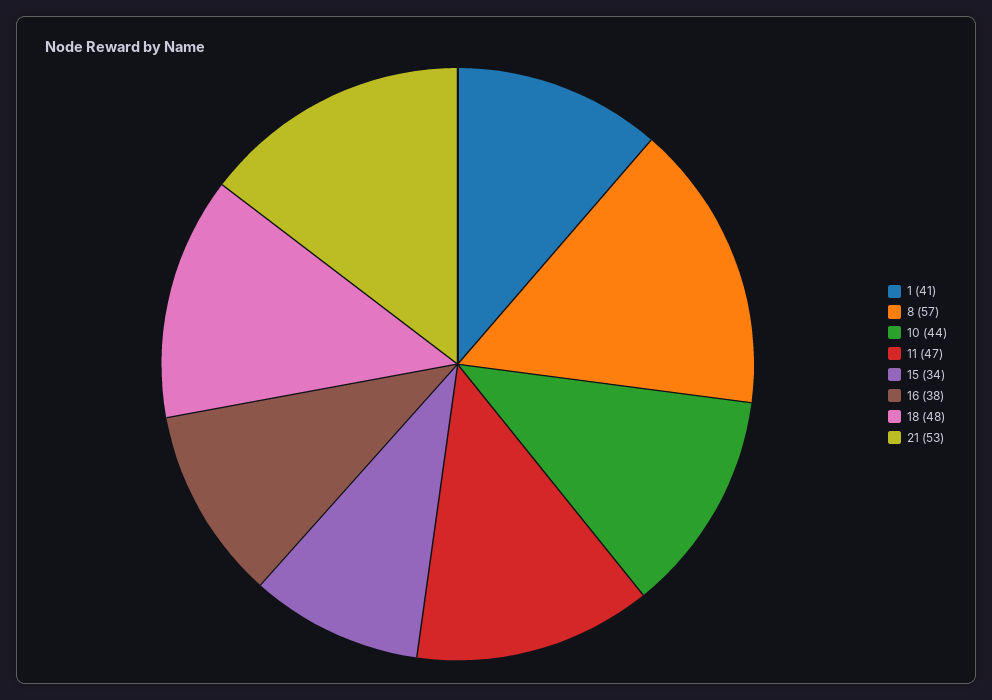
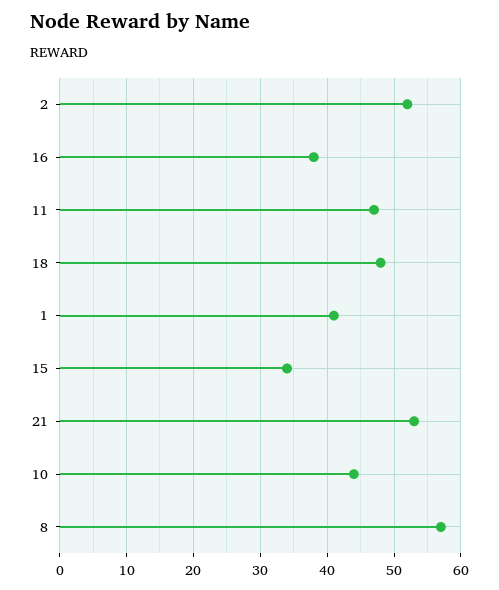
  {
    "1": 41,
    "8": 57,
    "10": 44,
    "11": 47,
    "15": 34,
    "16": 38,
    "18": 48,
-   "21": 53
+   "21": 53,
+   "2": 52
  }

